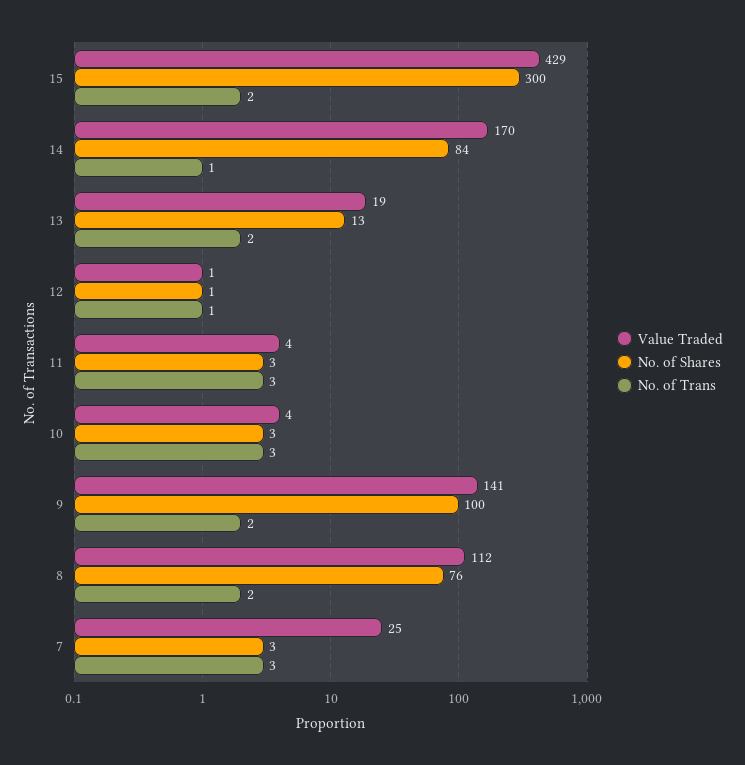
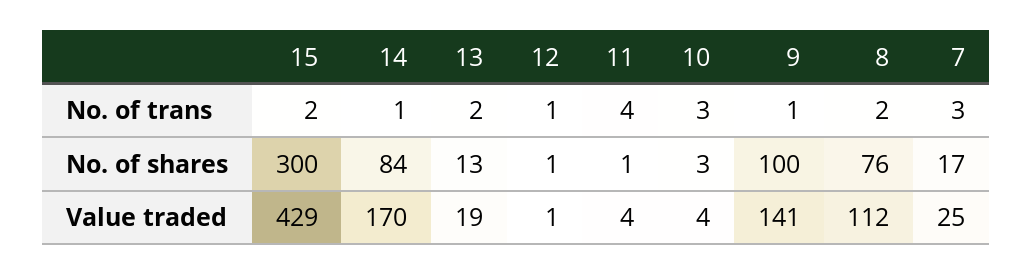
  {
    "Value Traded": {
      "15": 429,
      "14": 170,
      "13": 19,
      "12": 1,
      "11": 4,
      "10": 4,
      "9": 141,
      "8": 112,
      "7": 25
    },
    "No. of Shares": {
      "15": 300,
      "14": 84,
      "13": 13,
      "12": 1,
-     "11": 3,
+     "11": 1,
      "10": 3,
      "9": 100,
      "8": 76,
-     "7": 3
+     "7": 17
    },
    "No. of Trans": {
      "15": 2,
      "14": 1,
      "13": 2,
      "12": 1,
-     "11": 3,
+     "11": 4,
      "10": 3,
-     "9": 2,
+     "9": 1,
      "8": 2,
      "7": 3
    }
  }

